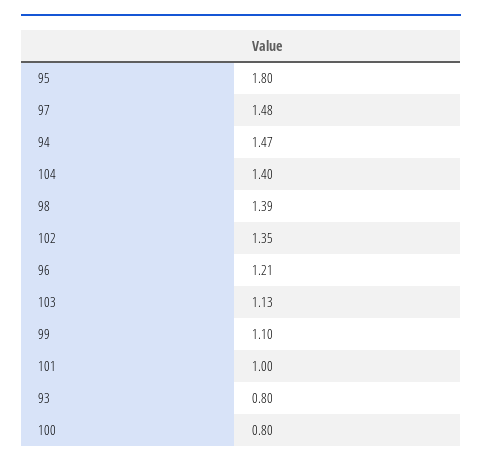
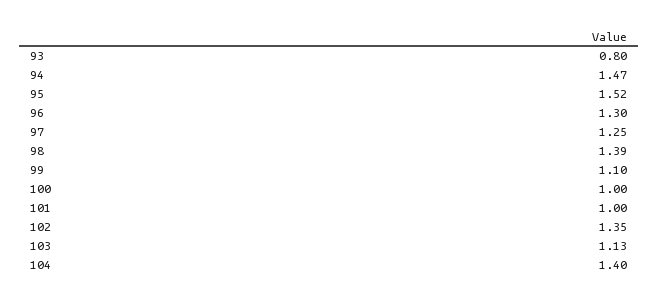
  {
-   "95": 1.8,
+   "95": 1.52,
-   "97": 1.48,
+   "97": 1.25,
    "94": 1.47,
    "104": 1.4,
    "98": 1.39,
    "102": 1.35,
-   "96": 1.21,
+   "96": 1.3,
    "103": 1.13,
    "99": 1.1,
    "101": 1,
    "93": 0.8,
-   "100": 0.8
+   "100": 1
  }

